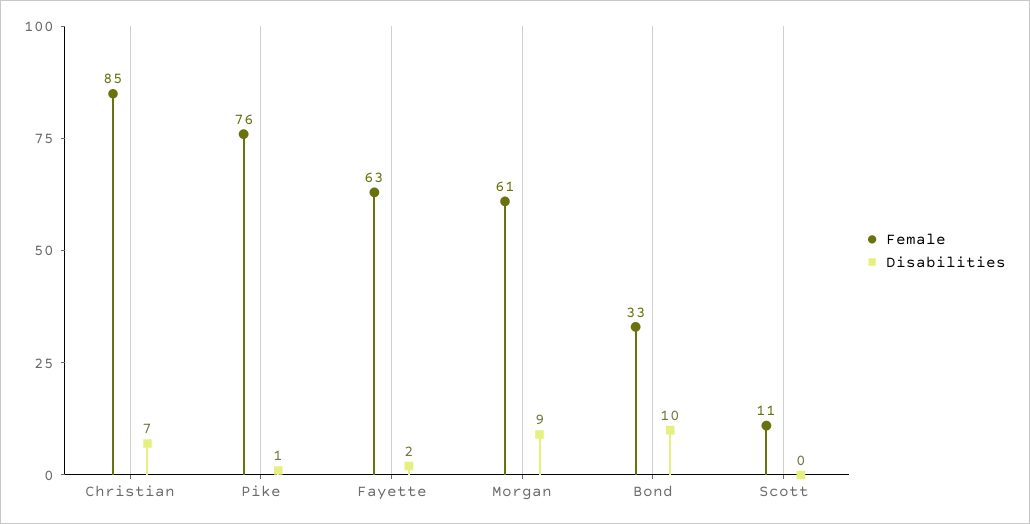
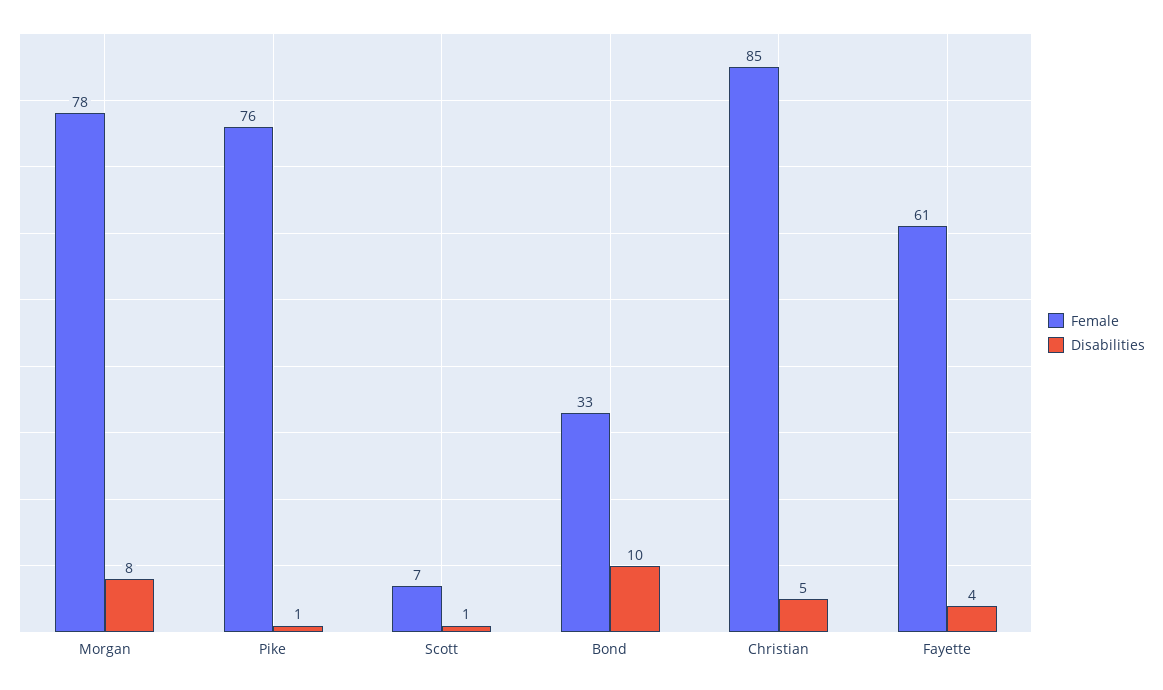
  {
    "Female": {
      "Christian": 85,
      "Pike": 76,
-     "Fayette": 63,
+     "Fayette": 61,
-     "Morgan": 61,
+     "Morgan": 78,
      "Bond": 33,
-     "Scott": 11
+     "Scott": 7
    },
    "Disabilities": {
-     "Christian": 7,
+     "Christian": 5,
      "Pike": 1,
-     "Fayette": 2,
+     "Fayette": 4,
-     "Morgan": 9,
+     "Morgan": 8,
      "Bond": 10,
-     "Scott": 0
+     "Scott": 1
    }
  }

